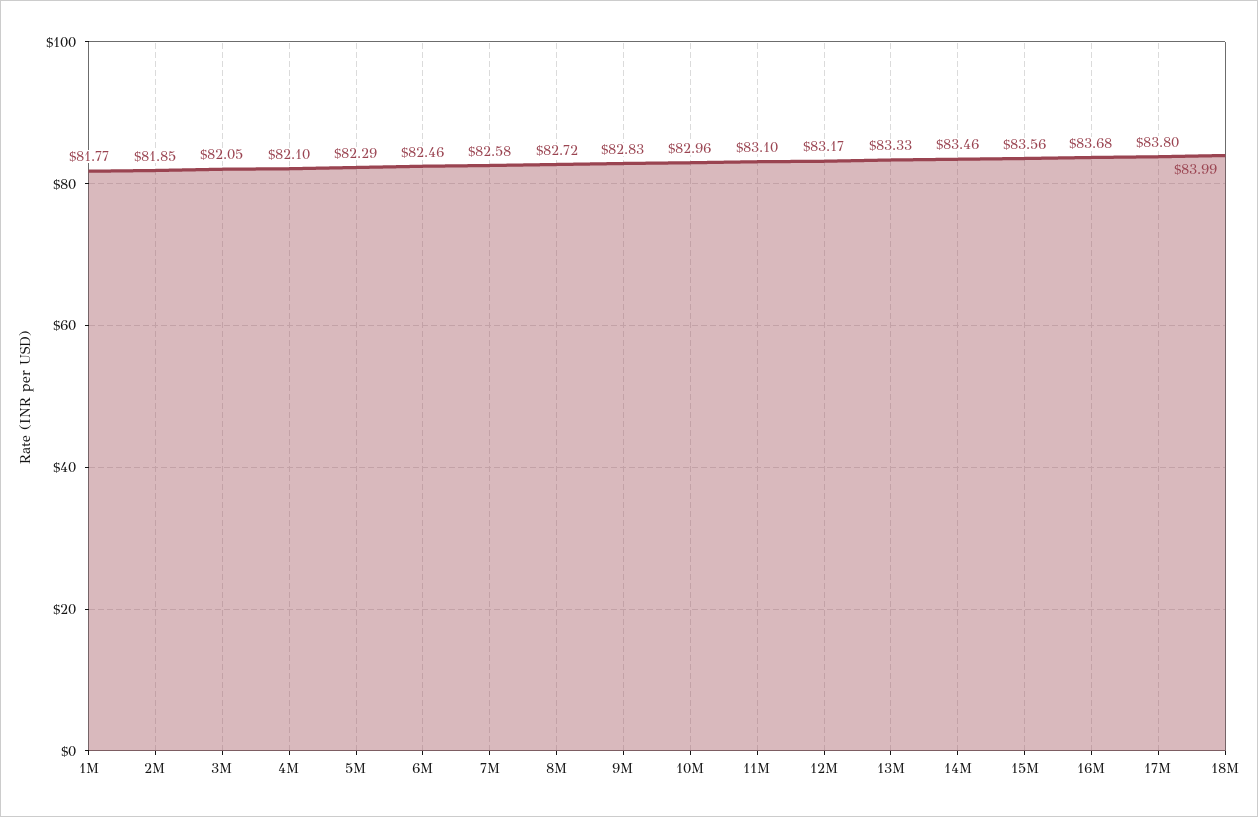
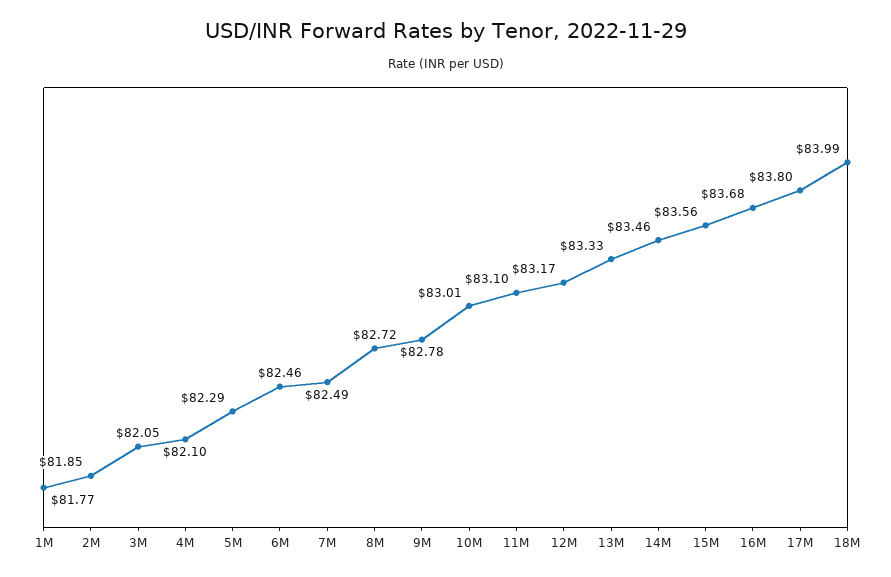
  {
    "1M": 81.77,
    "2M": 81.85,
    "3M": 82.05,
    "4M": 82.1,
    "5M": 82.29,
    "6M": 82.46,
-   "7M": 82.58,
+   "7M": 82.49,
    "8M": 82.72,
-   "9M": 82.83,
+   "9M": 82.78,
-   "10M": 82.96,
+   "10M": 83.01,
    "11M": 83.1,
    "12M": 83.17,
    "13M": 83.33,
    "14M": 83.46,
    "15M": 83.56,
    "16M": 83.68,
    "17M": 83.8,
    "18M": 83.99
  }

